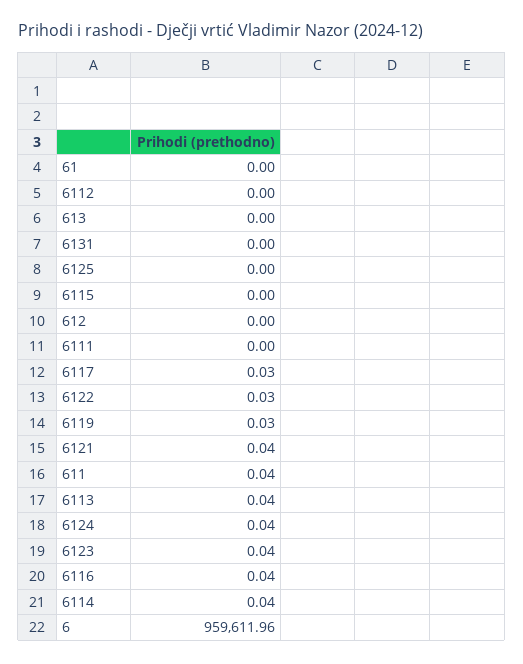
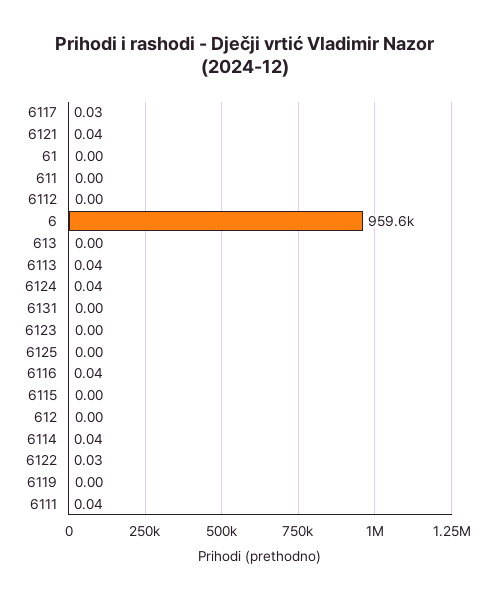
  {
    "61": 0,
    "6112": 0,
    "613": 0,
    "6131": 0,
    "6125": 0,
    "6115": 0,
    "612": 0,
-   "6111": 0,
+   "6111": 0.04,
    "6117": 0.03,
    "6122": 0.03,
-   "6119": 0.03,
+   "6119": 0,
    "6121": 0.04,
-   "611": 0.04,
+   "611": 0,
    "6113": 0.04,
    "6124": 0.04,
-   "6123": 0.04,
+   "6123": 0,
    "6116": 0.04,
    "6114": 0.04,
    "6": 959611.96
  }

